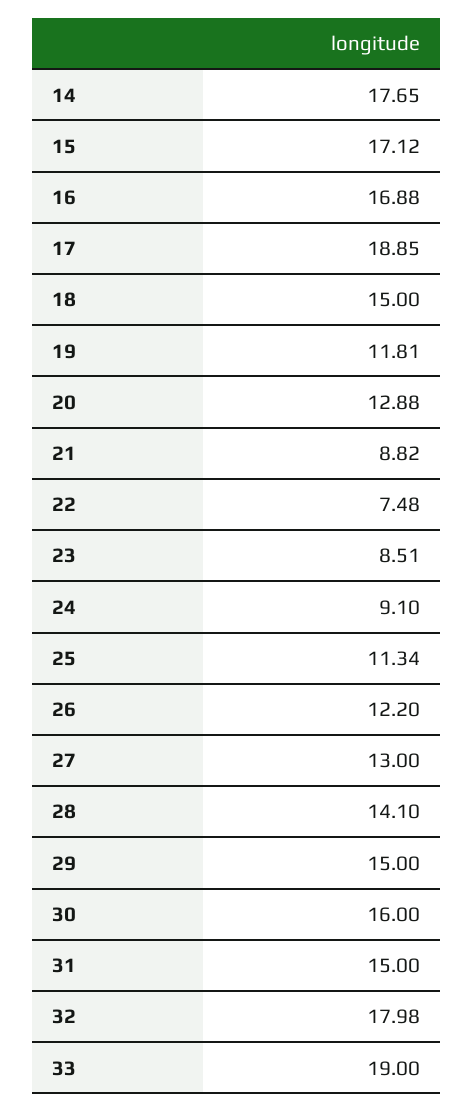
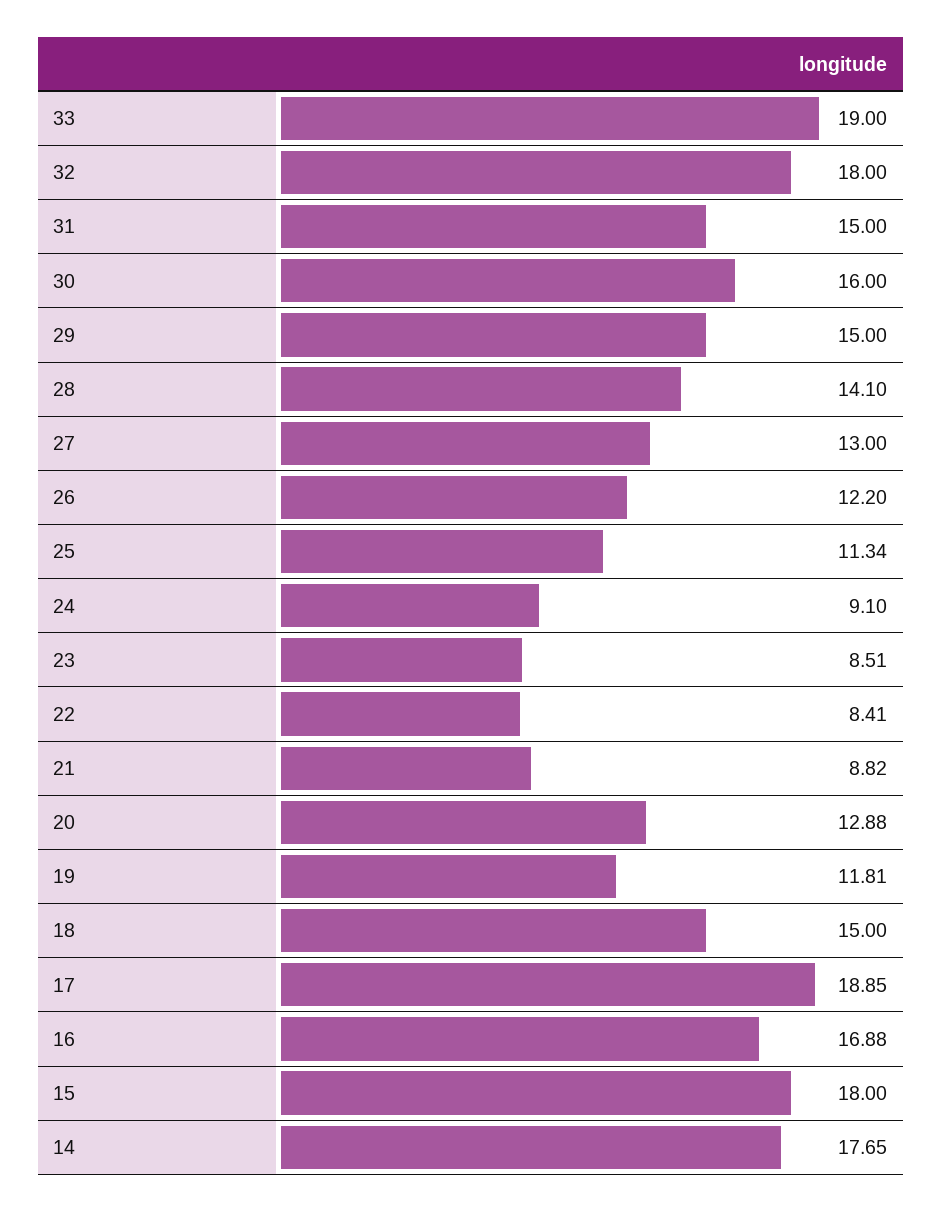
  {
    "14": 17.65,
-   "15": 17.12,
+   "15": 18,
    "16": 16.88,
    "17": 18.85,
    "18": 15,
    "19": 11.81,
    "20": 12.88,
    "21": 8.82,
-   "22": 7.48,
+   "22": 8.41,
    "23": 8.51,
    "24": 9.1,
    "25": 11.34,
    "26": 12.2,
    "27": 13,
    "28": 14.1,
    "29": 15,
    "30": 16,
    "31": 15,
-   "32": 17.98,
+   "32": 18,
    "33": 19
  }

